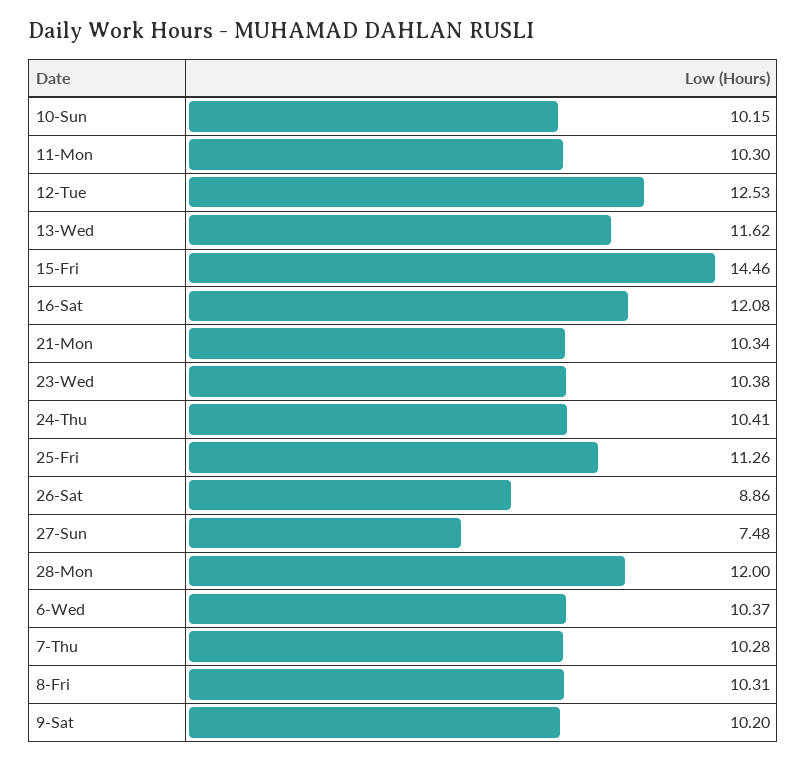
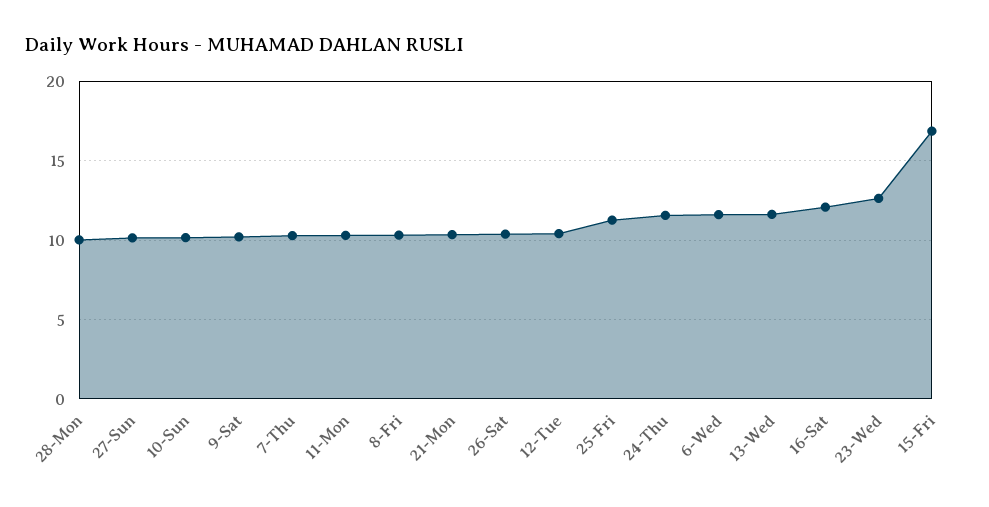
  {
    "10-Sun": 10.15,
    "11-Mon": 10.3,
-   "12-Tue": 12.53,
+   "12-Tue": 10.5,
    "13-Wed": 11.62,
-   "15-Fri": 14.46,
+   "15-Fri": 17,
    "16-Sat": 12.08,
    "21-Mon": 10.34,
-   "23-Wed": 10.38,
+   "23-Wed": 12.5,
-   "24-Thu": 10.41,
+   "24-Thu": 11.5,
    "25-Fri": 11.26,
-   "26-Sat": 8.86,
+   "26-Sat": 10.5,
-   "27-Sun": 7.48,
+   "27-Sun": 10,
-   "28-Mon": 12,
+   "28-Mon": 10,
-   "6-Wed": 10.37,
+   "6-Wed": 11.5,
    "7-Thu": 10.28,
    "8-Fri": 10.31,
    "9-Sat": 10.2
  }

